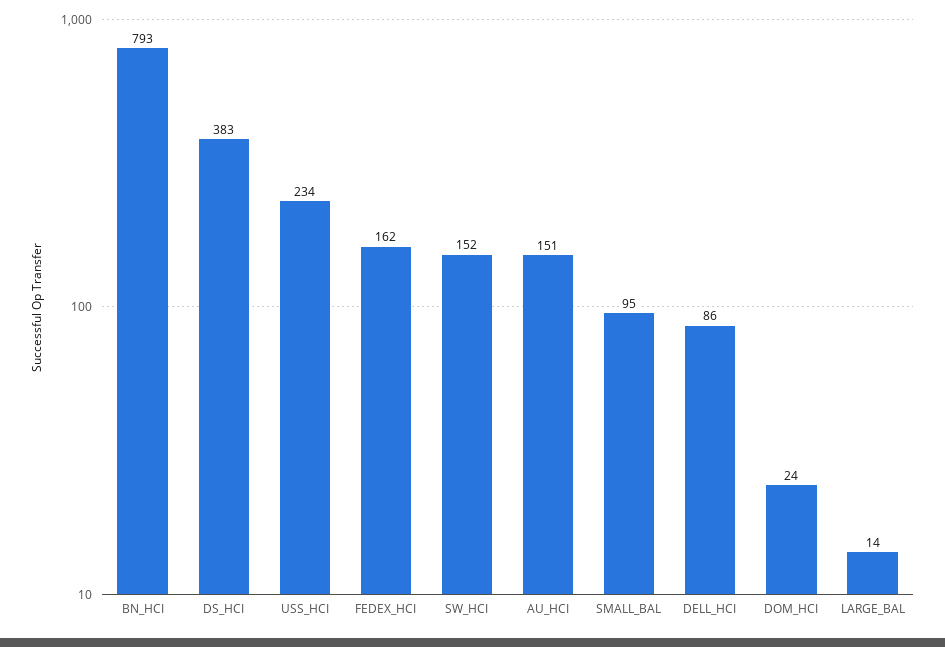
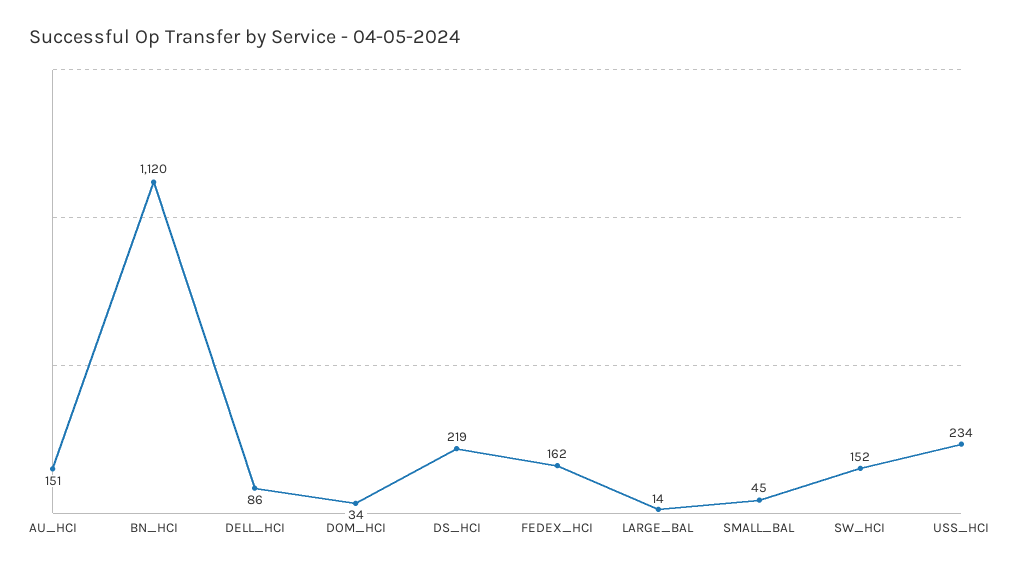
  {
-   "BN_HCI": 793,
+   "BN_HCI": 1120,
-   "DS_HCI": 383,
+   "DS_HCI": 219,
    "USS_HCI": 234,
    "FEDEX_HCI": 162,
    "SW_HCI": 152,
    "AU_HCI": 151,
-   "SMALL_BAL": 95,
+   "SMALL_BAL": 45,
    "DELL_HCI": 86,
-   "DOM_HCI": 24,
+   "DOM_HCI": 34,
    "LARGE_BAL": 14
  }

